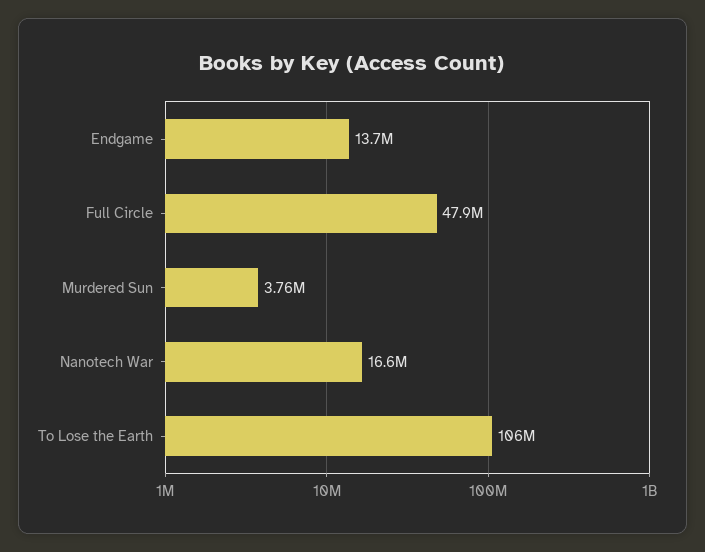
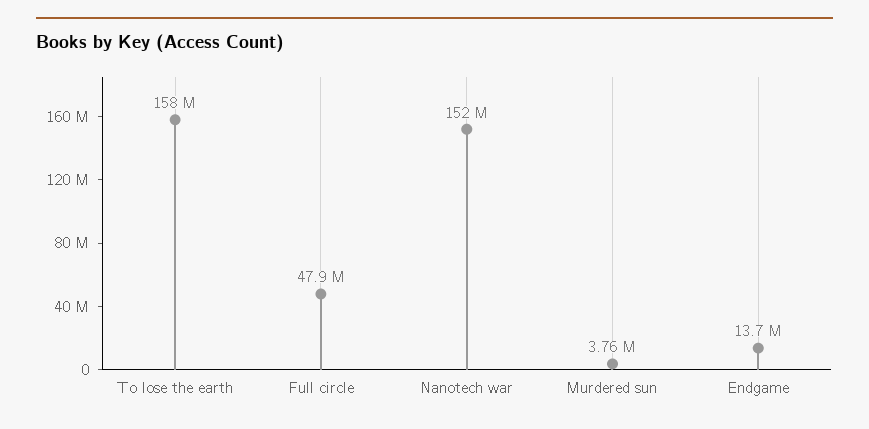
  {
    "Endgame": 13700000,
    "Full Circle": 47900000,
    "Murdered Sun": 3760000,
-   "Nanotech War": 16600000,
+   "Nanotech War": 152000000,
-   "To Lose the Earth": 106000000
+   "To Lose the Earth": 158000000
  }

